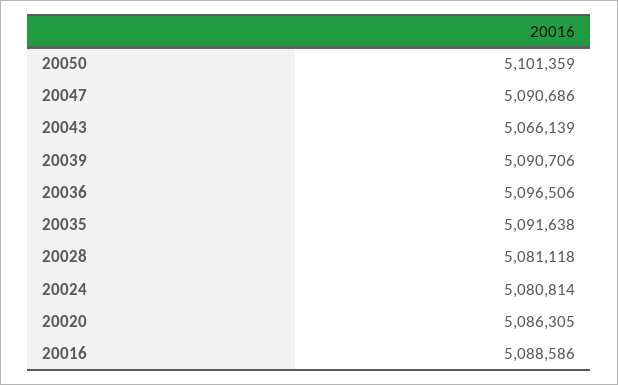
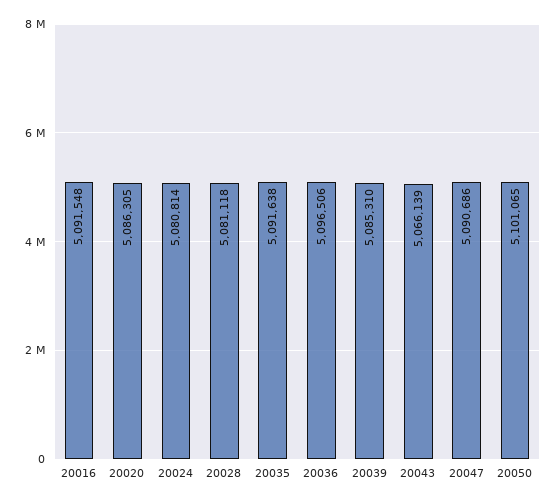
  {
-   "20050": 5101359,
+   "20050": 5101065,
    "20047": 5090686,
    "20043": 5066139,
-   "20039": 5090706,
+   "20039": 5085310,
    "20036": 5096506,
    "20035": 5091638,
    "20028": 5081118,
    "20024": 5080814,
    "20020": 5086305,
-   "20016": 5088586
+   "20016": 5091548
  }

